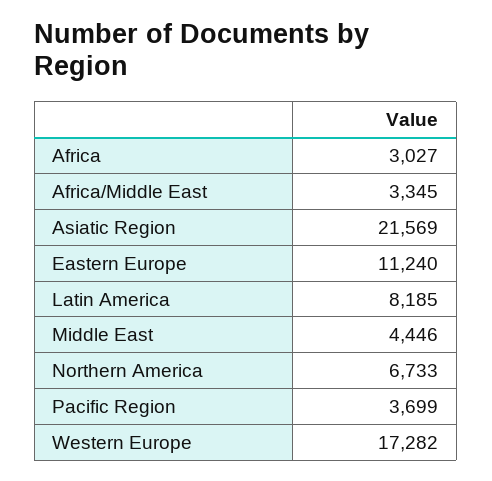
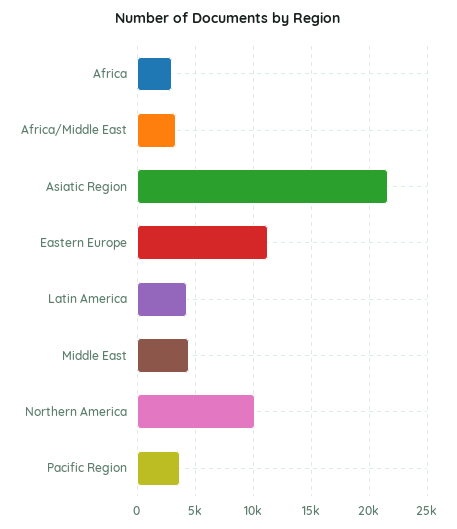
  {
    "Africa": 3027,
    "Africa/Middle East": 3345,
    "Asiatic Region": 21569,
    "Eastern Europe": 11240,
-   "Latin America": 8185,
+   "Latin America": 4000,
    "Middle East": 4446,
-   "Northern America": 6733,
+   "Northern America": 10000,
-   "Pacific Region": 3699,
+   "Pacific Region": 3699
-   "Western Europe": 17282
  }

